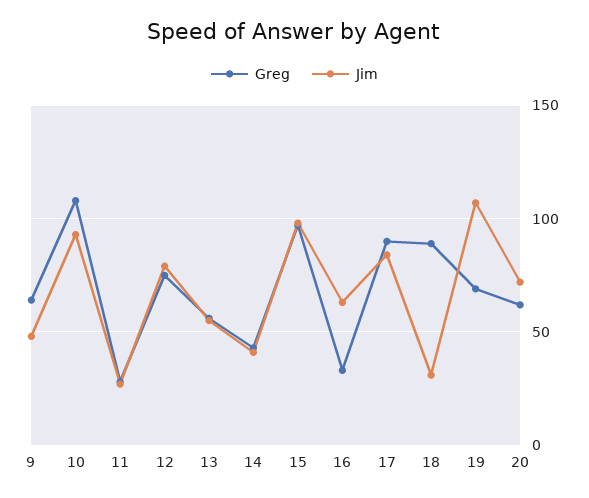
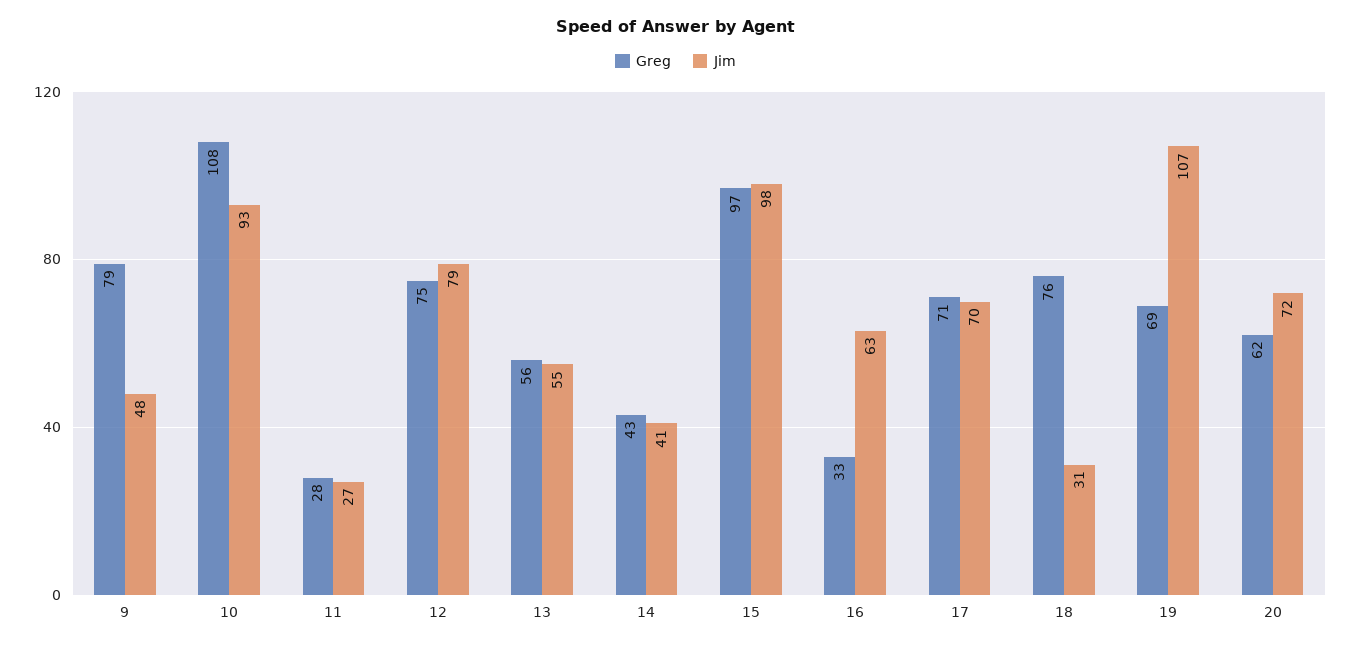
  {
    "Greg": {
-     "9": 65,
+     "9": 79,
      "10": 108,
      "11": 28,
      "12": 75,
      "13": 56,
      "14": 43,
      "15": 97,
      "16": 33,
-     "17": 90,
+     "17": 71,
-     "18": 90,
+     "18": 76,
      "19": 69,
      "20": 62
    },
    "Jim": {
      "9": 48,
      "10": 93,
      "11": 27,
      "12": 79,
      "13": 55,
      "14": 41,
      "15": 98,
      "16": 63,
-     "17": 85,
+     "17": 70,
      "18": 31,
      "19": 107,
      "20": 72
    }
  }

